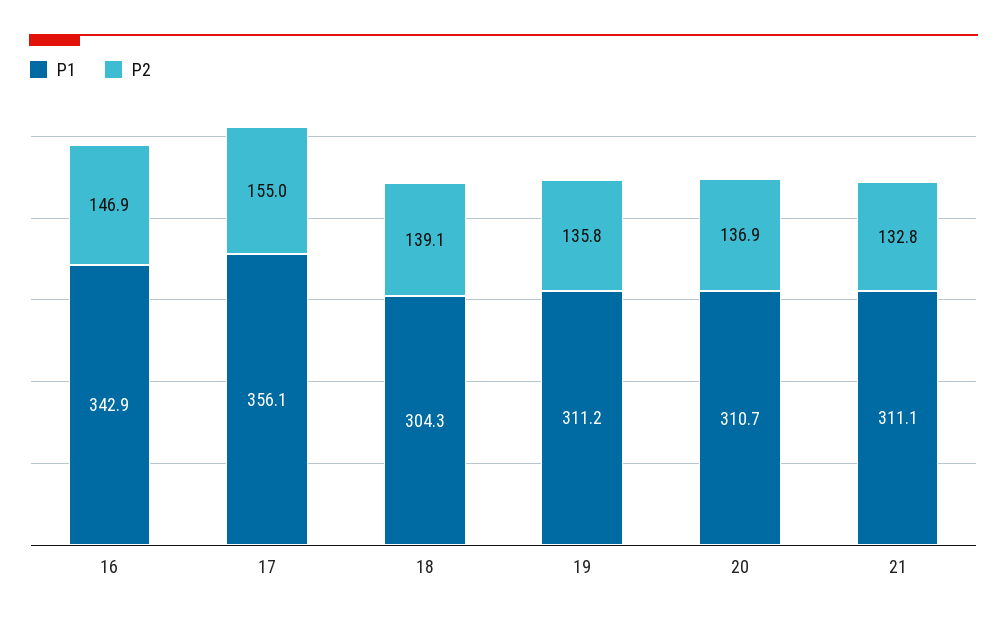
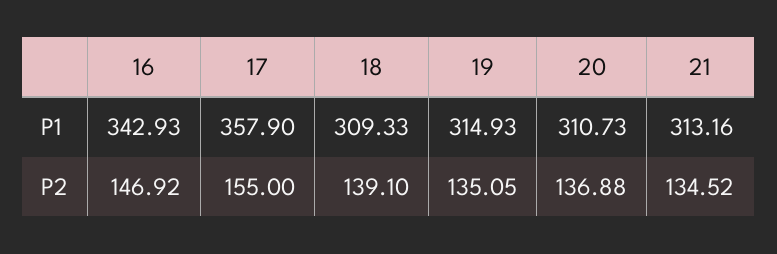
  {
    "P1": {
      "16": 342.93,
-     "17": 356.1,
+     "17": 357.9,
-     "18": 304.3,
+     "18": 309.33,
-     "19": 311.2,
+     "19": 314.93,
      "20": 310.73,
-     "21": 311.1
+     "21": 313.16
    },
    "P2": {
      "16": 146.92,
      "17": 155,
      "18": 139.1,
-     "19": 135.8,
+     "19": 135.05,
      "20": 136.88,
-     "21": 132.8
+     "21": 134.52
    }
  }

